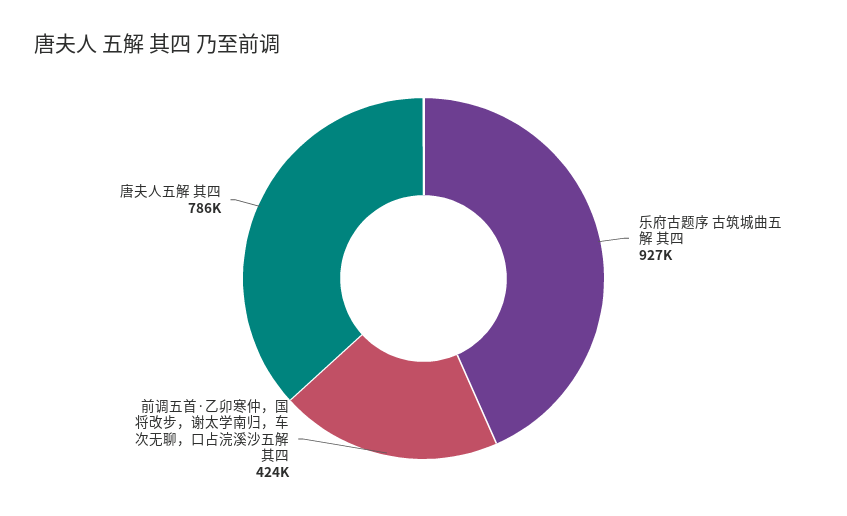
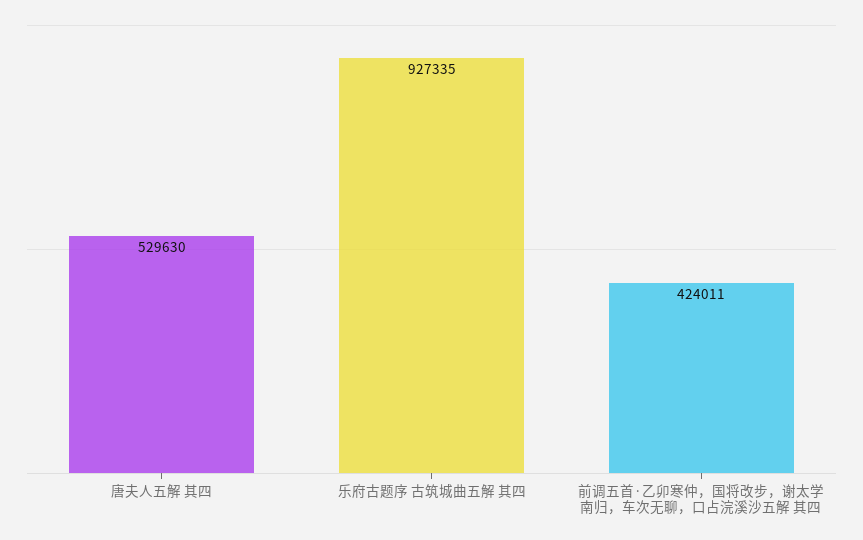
  {
    "乐府古题序 古筑城曲五解 其四": 927335,
    "前调五首·乙卯寒仲，国将改步，谢太学南归，车次无聊，口占浣溪沙五解 其四": 424011,
-   "唐夫人五解 其四": 786000
+   "唐夫人五解 其四": 529630
  }

